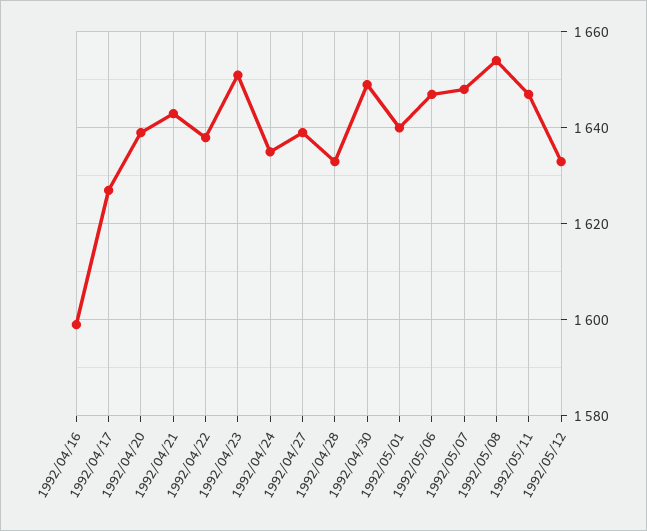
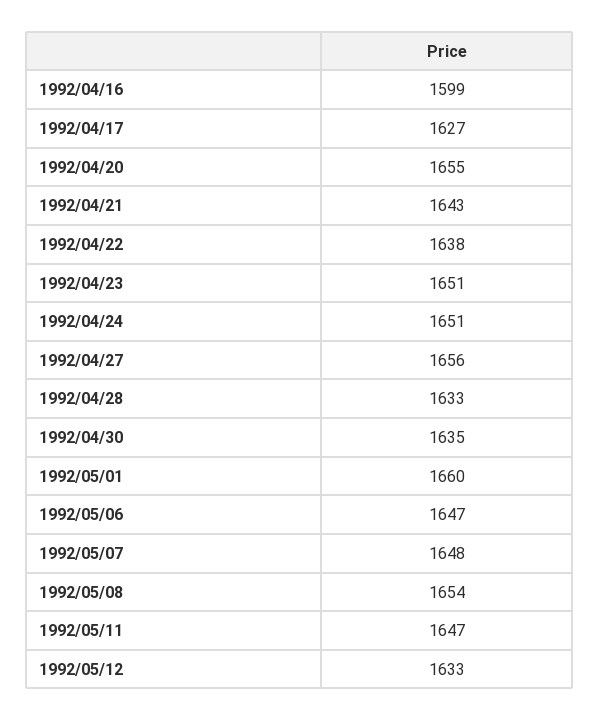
  {
    "1992/04/16": 1599,
    "1992/04/17": 1627,
-   "1992/04/20": 1640,
+   "1992/04/20": 1655,
    "1992/04/21": 1643,
    "1992/04/22": 1638,
    "1992/04/23": 1651,
-   "1992/04/24": 1635,
+   "1992/04/24": 1651,
-   "1992/04/27": 1640,
+   "1992/04/27": 1656,
    "1992/04/28": 1633,
-   "1992/04/30": 1650,
+   "1992/04/30": 1635,
-   "1992/05/01": 1640,
+   "1992/05/01": 1660,
    "1992/05/06": 1647,
    "1992/05/07": 1648,
    "1992/05/08": 1654,
    "1992/05/11": 1647,
    "1992/05/12": 1633
  }

